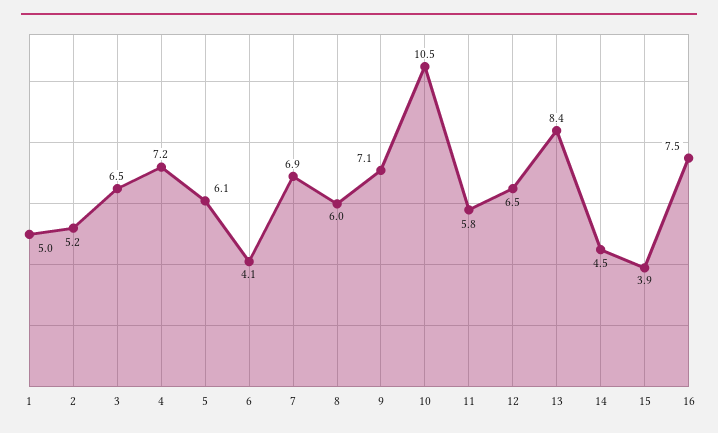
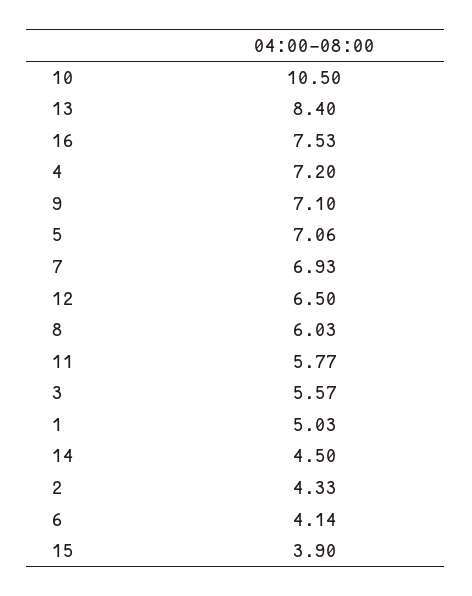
  {
    "1": 5.03,
-   "2": 5.2,
+   "2": 4.33,
-   "3": 6.5,
+   "3": 5.57,
    "4": 7.2,
-   "5": 6.1,
+   "5": 7.06,
    "6": 4.14,
    "7": 6.93,
    "8": 6.03,
    "9": 7.1,
    "10": 10.5,
    "11": 5.77,
    "12": 6.5,
    "13": 8.4,
    "14": 4.5,
    "15": 3.9,
    "16": 7.53
  }

